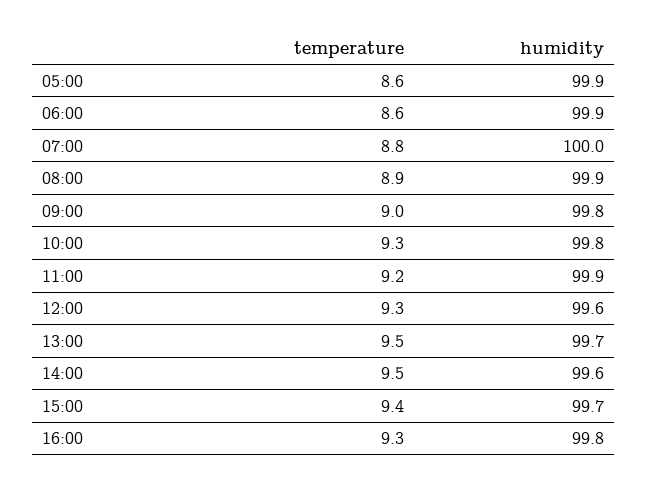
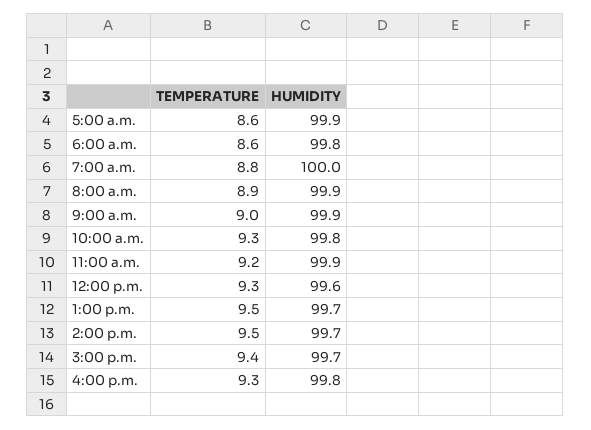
  {
    "temperature": {
      "05:00": 8.6,
      "06:00": 8.6,
      "07:00": 8.8,
      "08:00": 8.9,
      "09:00": 9,
      "10:00": 9.3,
      "11:00": 9.2,
      "12:00": 9.3,
      "13:00": 9.5,
      "14:00": 9.5,
      "15:00": 9.4,
      "16:00": 9.3
    },
    "humidity": {
      "05:00": 99.9,
-     "06:00": 99.9,
+     "06:00": 99.8,
      "07:00": 100,
      "08:00": 99.9,
-     "09:00": 99.8,
+     "09:00": 99.9,
      "10:00": 99.8,
      "11:00": 99.9,
      "12:00": 99.6,
      "13:00": 99.7,
-     "14:00": 99.6,
+     "14:00": 99.7,
      "15:00": 99.7,
      "16:00": 99.8
    }
  }

